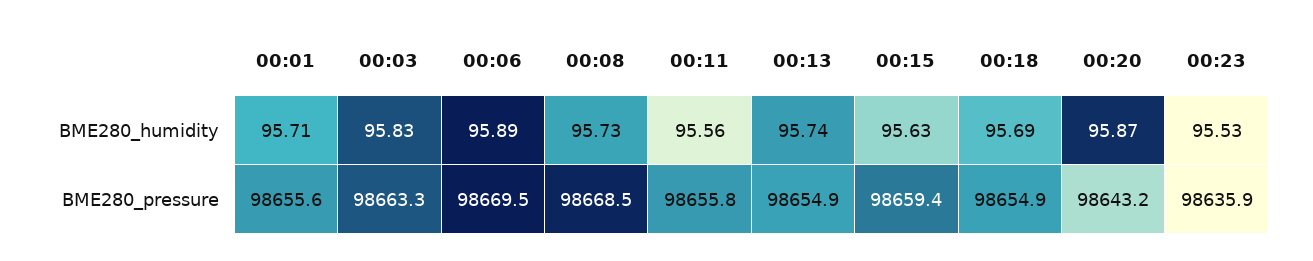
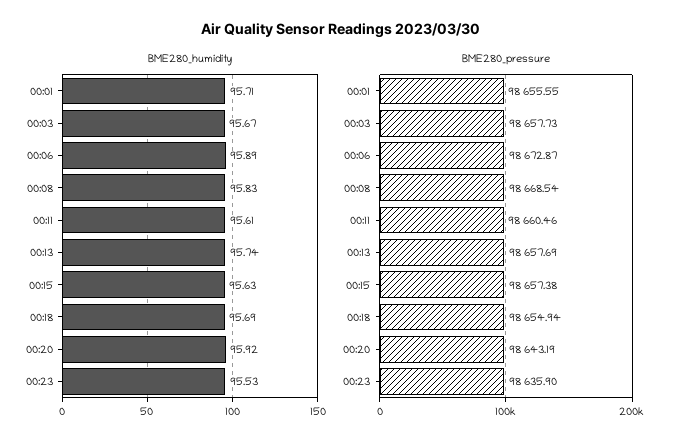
  {
    "BME280_humidity": {
      "00:01": 95.71,
-     "00:03": 95.83,
+     "00:03": 95.67,
      "00:06": 95.89,
-     "00:08": 95.73,
+     "00:08": 95.83,
-     "00:11": 95.56,
+     "00:11": 95.61,
      "00:13": 95.74,
      "00:15": 95.63,
      "00:18": 95.69,
-     "00:20": 95.87,
+     "00:20": 95.92,
      "00:23": 95.53
    },
    "BME280_pressure": {
      "00:01": 98655.55,
-     "00:03": 98663.3,
+     "00:03": 98657.73,
-     "00:06": 98669.5,
+     "00:06": 98672.87,
      "00:08": 98668.54,
-     "00:11": 98655.8,
+     "00:11": 98660.46,
-     "00:13": 98654.9,
+     "00:13": 98657.69,
-     "00:15": 98659.4,
+     "00:15": 98657.38,
      "00:18": 98654.94,
      "00:20": 98643.19,
      "00:23": 98635.9
    }
  }

